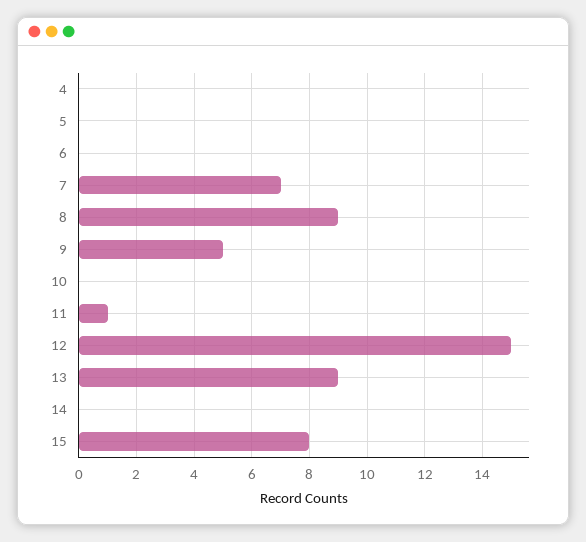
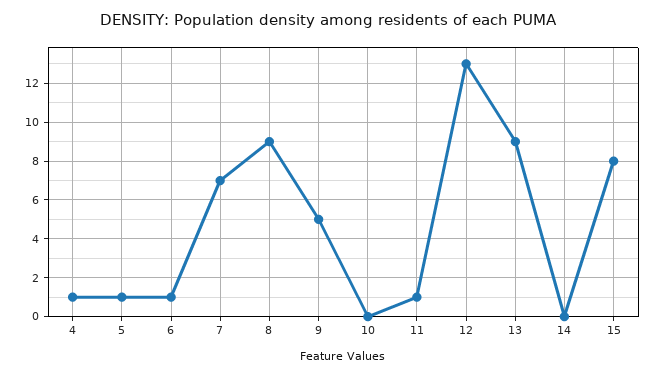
  {
-   "4": 0,
+   "4": 1,
-   "5": 0,
+   "5": 1,
-   "6": 0,
+   "6": 1,
    "7": 7,
    "8": 9,
    "9": 5,
    "10": 0,
    "11": 1,
-   "12": 15,
+   "12": 13,
    "13": 9,
    "14": 0,
    "15": 8
  }

